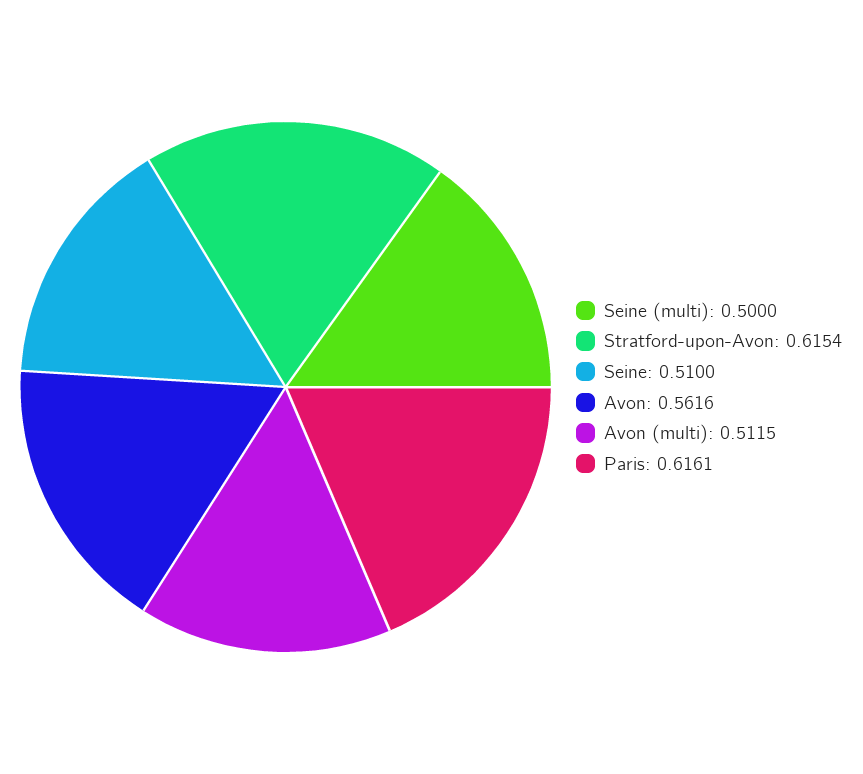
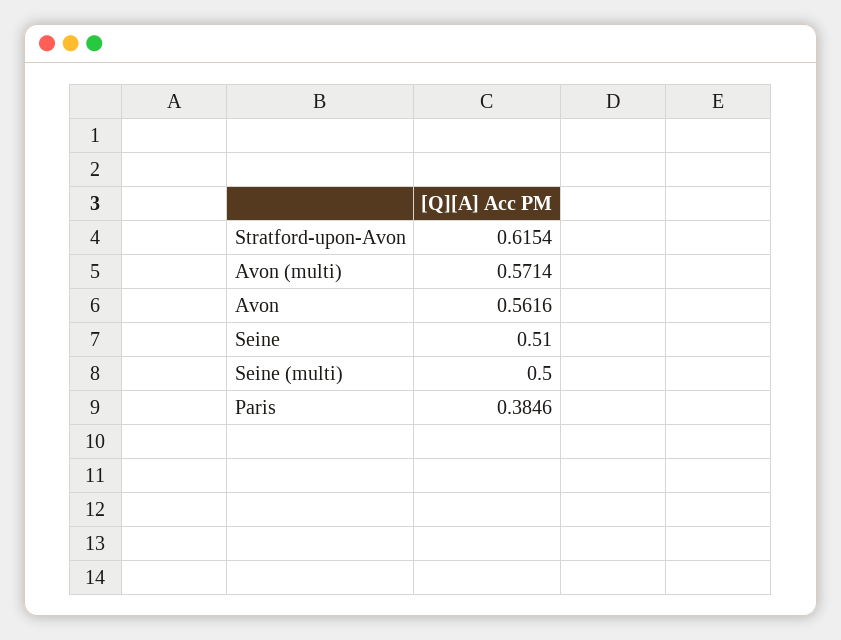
  {
    "Seine (multi)": 0.5,
    "Stratford-upon-Avon": 0.6154,
    "Seine": 0.51,
    "Avon": 0.5616,
-   "Avon (multi)": 0.5115,
+   "Avon (multi)": 0.5714,
-   "Paris": 0.6161
+   "Paris": 0.3846
  }

